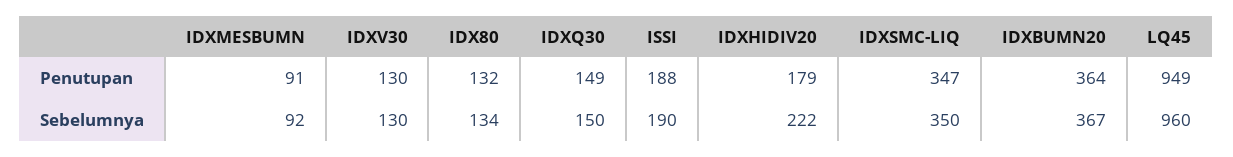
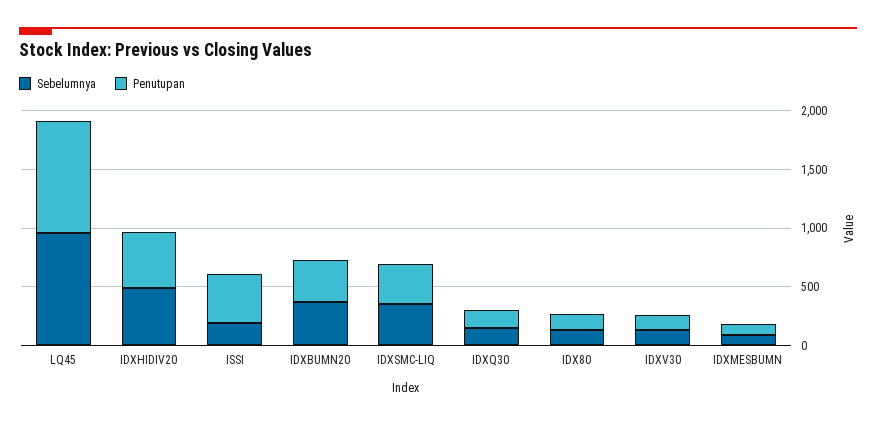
  {
    "Penutupan": {
      "IDXMESBUMN": 91,
      "IDXV30": 130,
      "IDX80": 132,
      "IDXQ30": 149,
-     "ISSI": 188,
+     "ISSI": 400,
-     "IDXHIDIV20": 179,
+     "IDXHIDIV20": 500,
      "IDXSMC-LIQ": 347,
      "IDXBUMN20": 364,
      "LQ45": 949
    },
    "Sebelumnya": {
      "IDXMESBUMN": 92,
      "IDXV30": 130,
      "IDX80": 134,
      "IDXQ30": 150,
      "ISSI": 190,
-     "IDXHIDIV20": 222,
+     "IDXHIDIV20": 500,
      "IDXSMC-LIQ": 350,
      "IDXBUMN20": 367,
      "LQ45": 960
    }
  }

